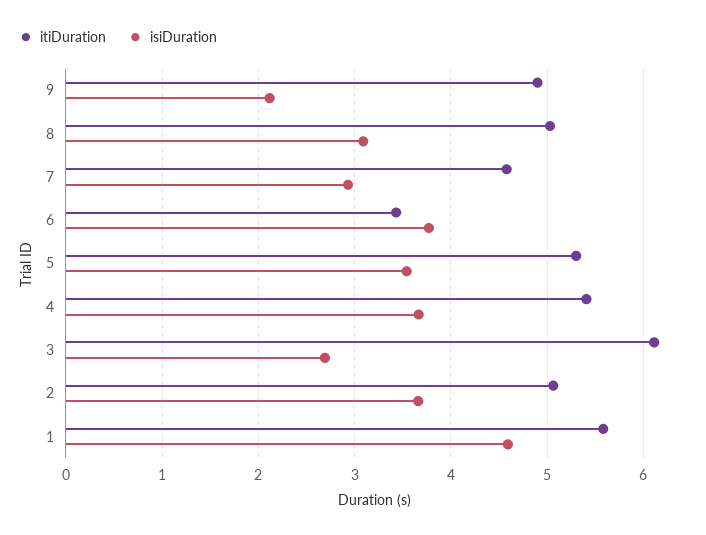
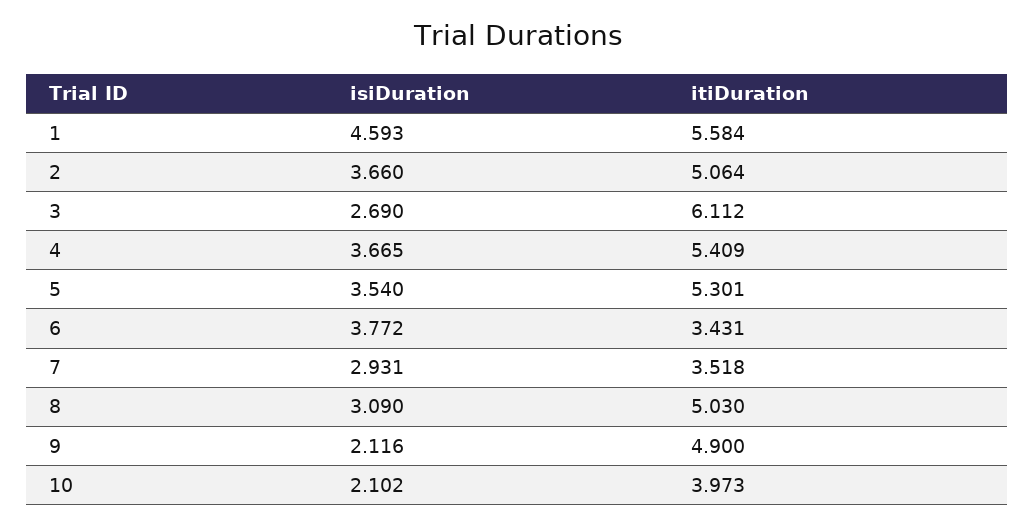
  {
    "itiDuration": {
      "9": 4.9,
      "8": 5.03,
-     "7": 4.6,
+     "7": 3.518,
      "6": 3.431,
      "5": 5.301,
      "4": 5.409,
      "3": 6.112,
      "2": 5.064,
-     "1": 5.584
+     "1": 5.584,
+     "10": 3.973
    },
    "isiDuration": {
      "9": 2.116,
      "8": 3.09,
      "7": 2.931,
      "6": 3.772,
      "5": 3.54,
      "4": 3.665,
      "3": 2.69,
      "2": 3.66,
-     "1": 4.593
+     "1": 4.593,
+     "10": 2.102
    }
  }

